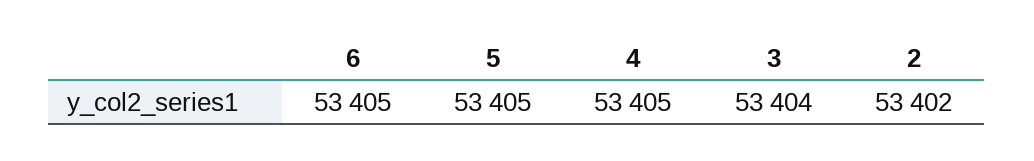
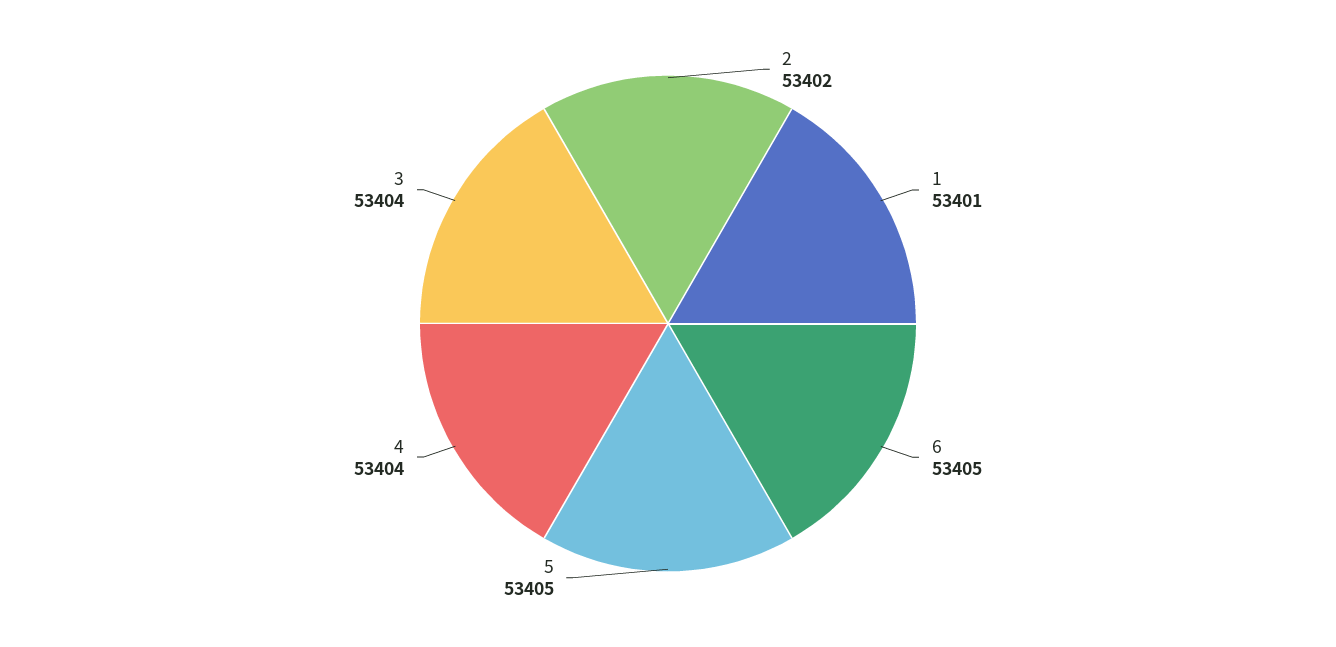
  {
    "6": 53405,
    "5": 53405,
-   "4": 53405,
+   "4": 53404,
    "3": 53404,
-   "2": 53402
+   "2": 53402,
+   "1": 53401
  }

